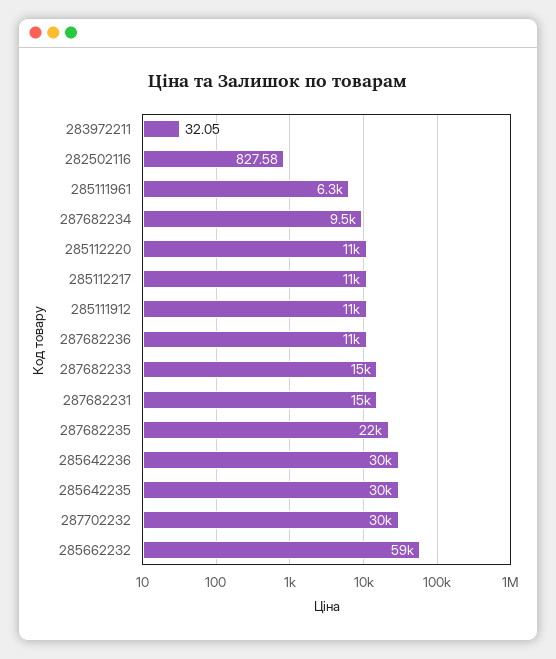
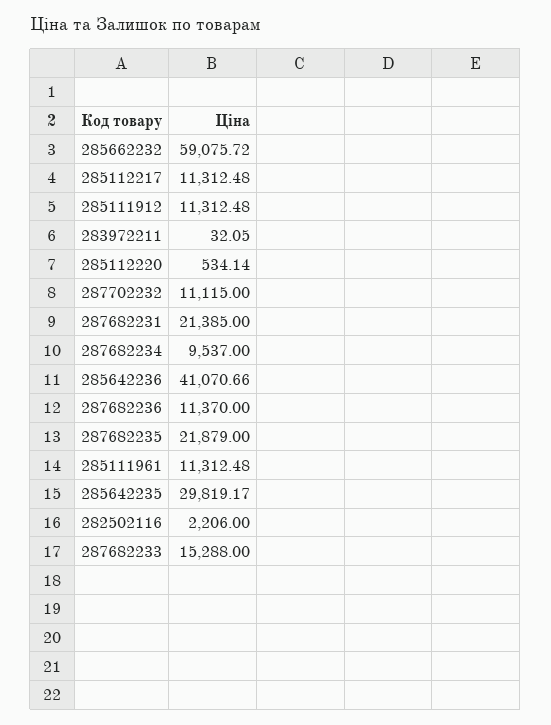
  {
    "283972211": 32.05,
-   "282502116": 827.58,
+   "282502116": 2206,
-   "285111961": 6300,
+   "285111961": 11312.48,
    "287682234": 9537,
-   "285112220": 11000,
+   "285112220": 534.14,
    "285112217": 11312.48,
    "285111912": 11312.48,
    "287682236": 11370,
    "287682233": 15288,
-   "287682231": 15000,
+   "287682231": 21385,
    "287682235": 21879,
-   "285642236": 30000,
+   "285642236": 41070.66,
    "285642235": 29819.17,
-   "287702232": 30000,
+   "287702232": 11115,
    "285662232": 59075.72
  }

